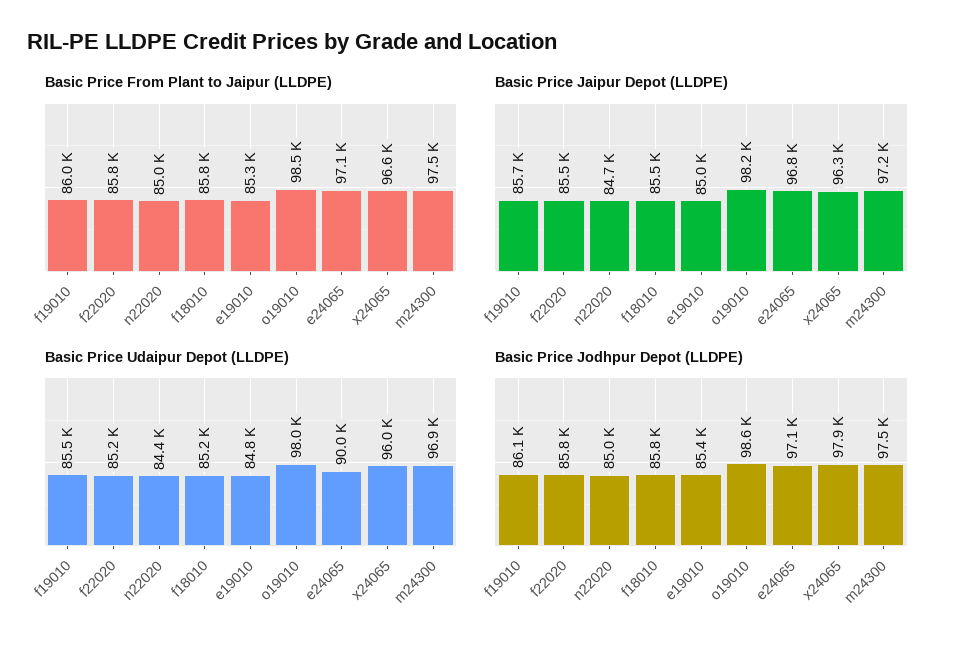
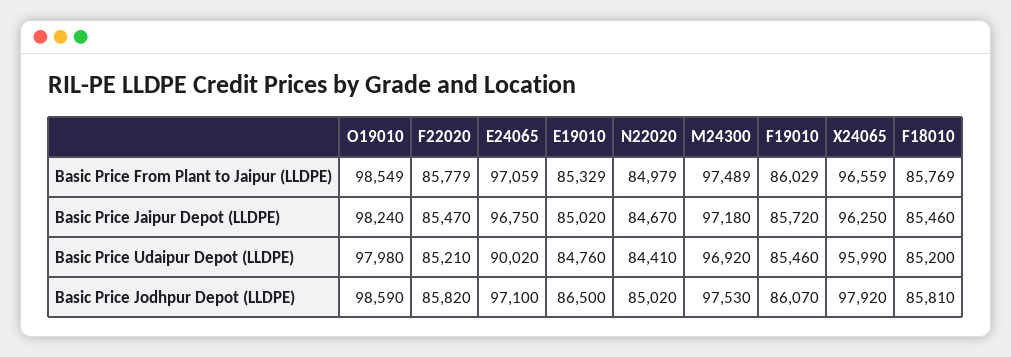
  {
    "Basic Price From Plant to Jaipur (LLDPE)": {
      "f19010": 86029,
      "f22020": 85779,
      "n22020": 84979,
      "f18010": 85769,
      "e19010": 85329,
      "o19010": 98549,
      "e24065": 97059,
      "x24065": 96559,
      "m24300": 97489
    },
    "Basic Price Jaipur Depot (LLDPE)": {
      "f19010": 85720,
      "f22020": 85470,
      "n22020": 84670,
      "f18010": 85460,
      "e19010": 85020,
      "o19010": 98240,
      "e24065": 96750,
      "x24065": 96250,
      "m24300": 97180
    },
    "Basic Price Udaipur Depot (LLDPE)": {
      "f19010": 85460,
      "f22020": 85210,
      "n22020": 84410,
      "f18010": 85200,
      "e19010": 84760,
      "o19010": 97980,
      "e24065": 90020,
      "x24065": 95990,
      "m24300": 96920
    },
    "Basic Price Jodhpur Depot (LLDPE)": {
      "f19010": 86070,
      "f22020": 85820,
      "n22020": 85020,
      "f18010": 85810,
-     "e19010": 85400,
+     "e19010": 86500,
      "o19010": 98590,
      "e24065": 97100,
      "x24065": 97920,
      "m24300": 97530
    }
  }

